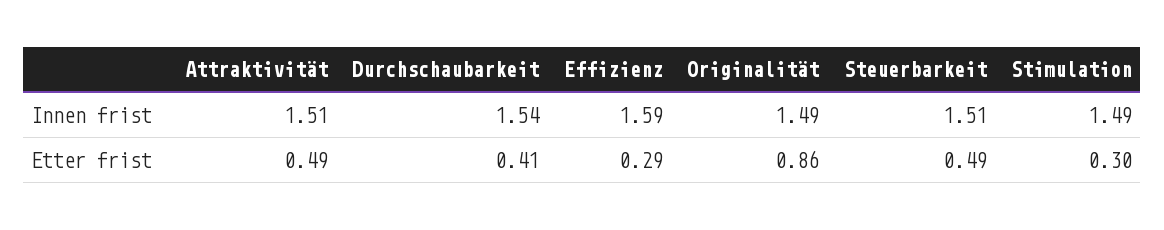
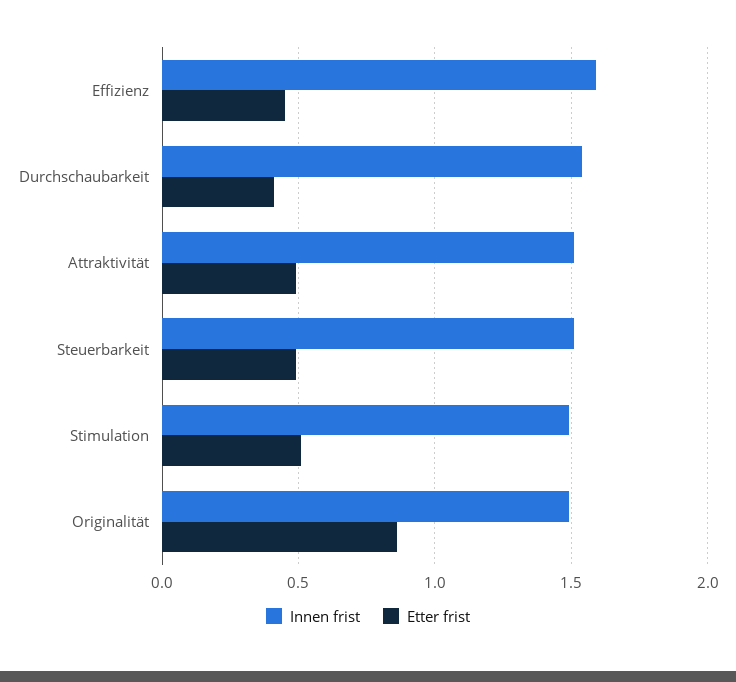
  {
    "Innen frist": {
      "Attraktivität": 1.51,
      "Durchschaubarkeit": 1.54,
      "Effizienz": 1.59,
      "Originalität": 1.49,
      "Steuerbarkeit": 1.51,
      "Stimulation": 1.49
    },
    "Etter frist": {
      "Attraktivität": 0.49,
      "Durchschaubarkeit": 0.41,
-     "Effizienz": 0.29,
+     "Effizienz": 0.45,
      "Originalität": 0.86,
      "Steuerbarkeit": 0.49,
-     "Stimulation": 0.3
+     "Stimulation": 0.5
    }
  }

